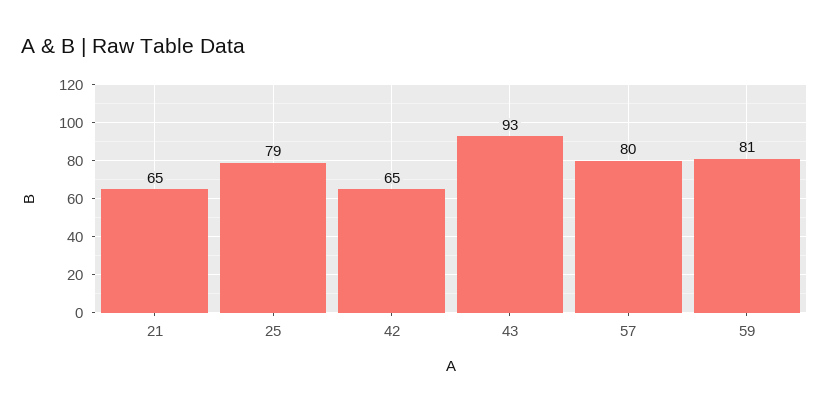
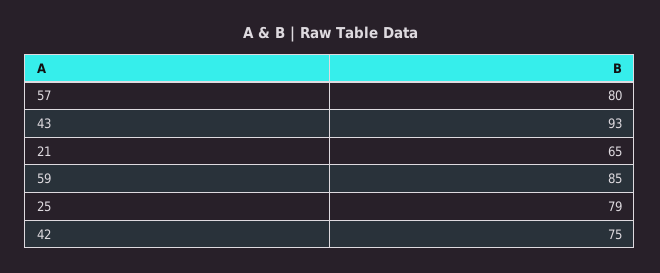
  {
    "21": 65,
    "25": 79,
-   "42": 65,
+   "42": 75,
    "43": 93,
    "57": 80,
-   "59": 81
+   "59": 85
  }

